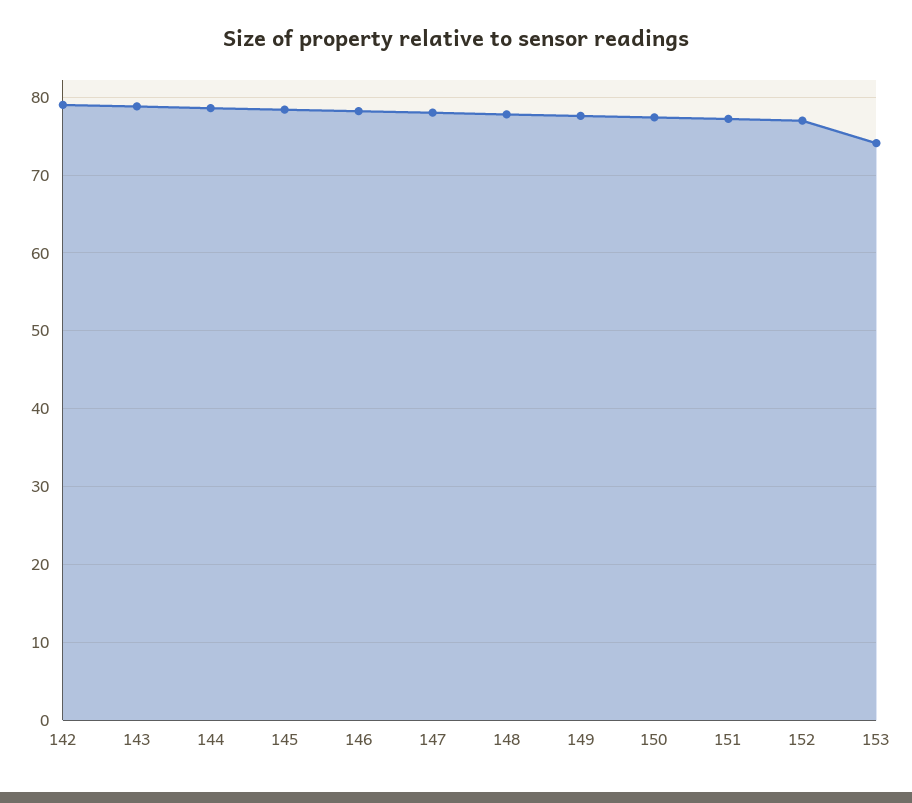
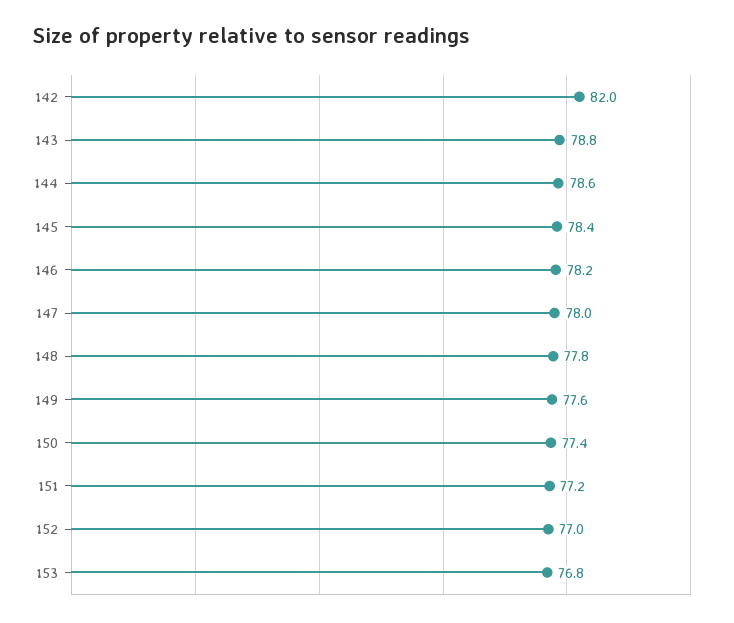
  {
-   "142": 79,
+   "142": 82,
    "143": 78.8,
    "144": 78.6,
    "145": 78.4,
    "146": 78.2,
    "147": 78,
    "148": 77.8,
    "149": 77.6,
    "150": 77.4,
    "151": 77.2,
    "152": 77,
-   "153": 74
+   "153": 76.8
  }

